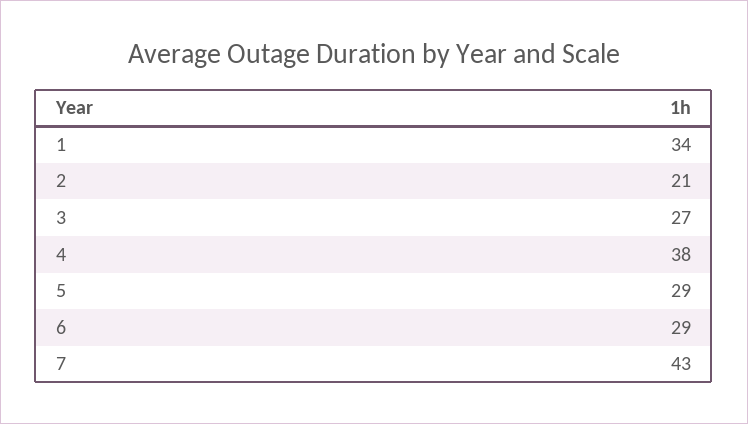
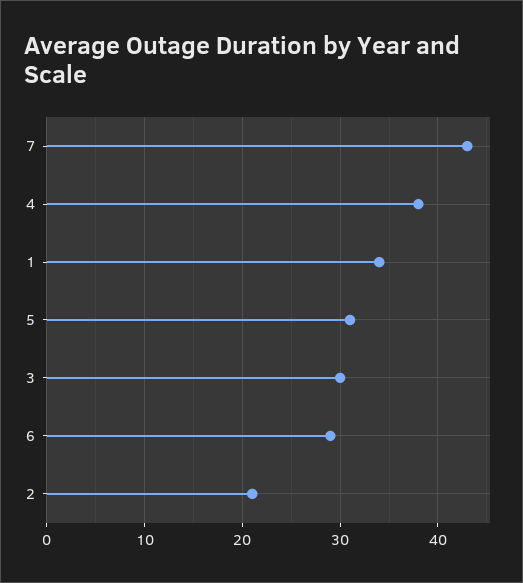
  {
    "1": 34,
    "2": 21,
-   "3": 27,
+   "3": 30,
    "4": 38,
-   "5": 29,
+   "5": 31,
    "6": 29,
    "7": 43
  }

